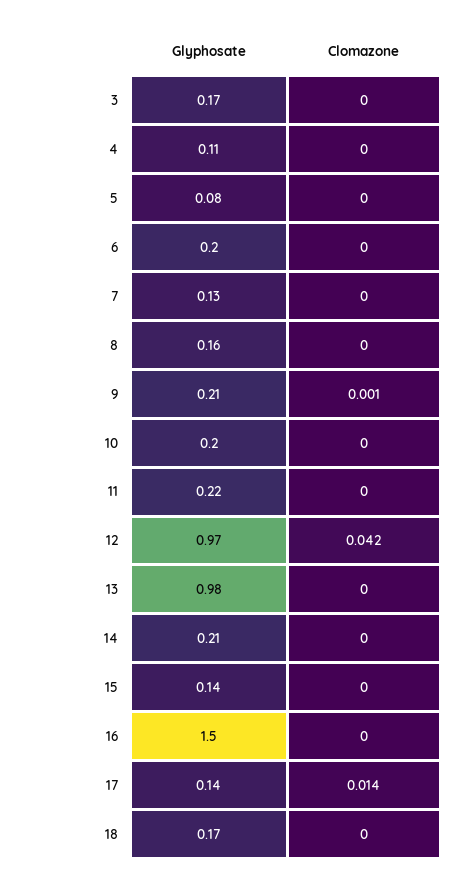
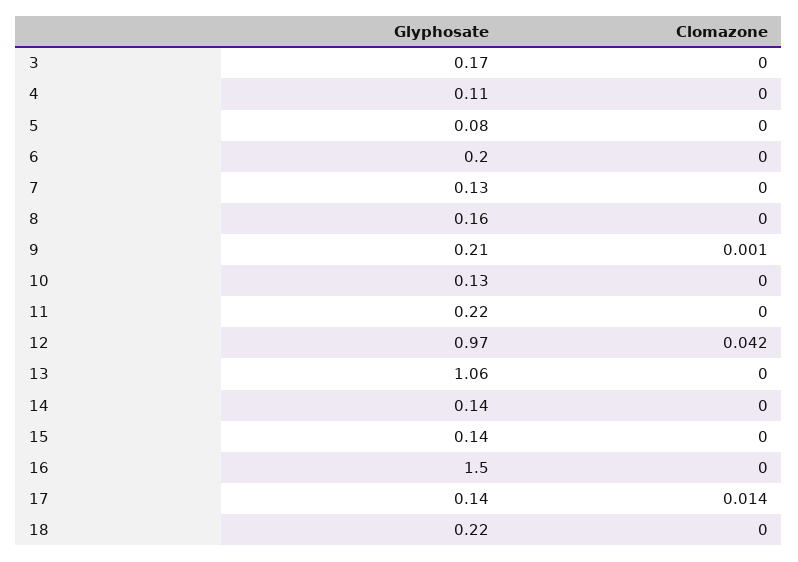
  {
    "Glyphosate": {
      "3": 0.17,
      "4": 0.11,
      "5": 0.08,
      "6": 0.2,
      "7": 0.13,
      "8": 0.16,
      "9": 0.21,
-     "10": 0.2,
+     "10": 0.13,
      "11": 0.22,
      "12": 0.97,
-     "13": 0.98,
+     "13": 1.06,
-     "14": 0.21,
+     "14": 0.14,
      "15": 0.14,
      "16": 1.5,
      "17": 0.14,
-     "18": 0.17
+     "18": 0.22
    },
    "Clomazone": {
      "3": 0,
      "4": 0,
      "5": 0,
      "6": 0,
      "7": 0,
      "8": 0,
      "9": 0.001,
      "10": 0,
      "11": 0,
      "12": 0.042,
      "13": 0,
      "14": 0,
      "15": 0,
      "16": 0,
      "17": 0.014,
      "18": 0
    }
  }

